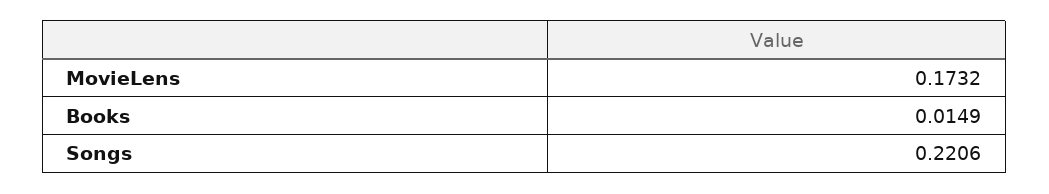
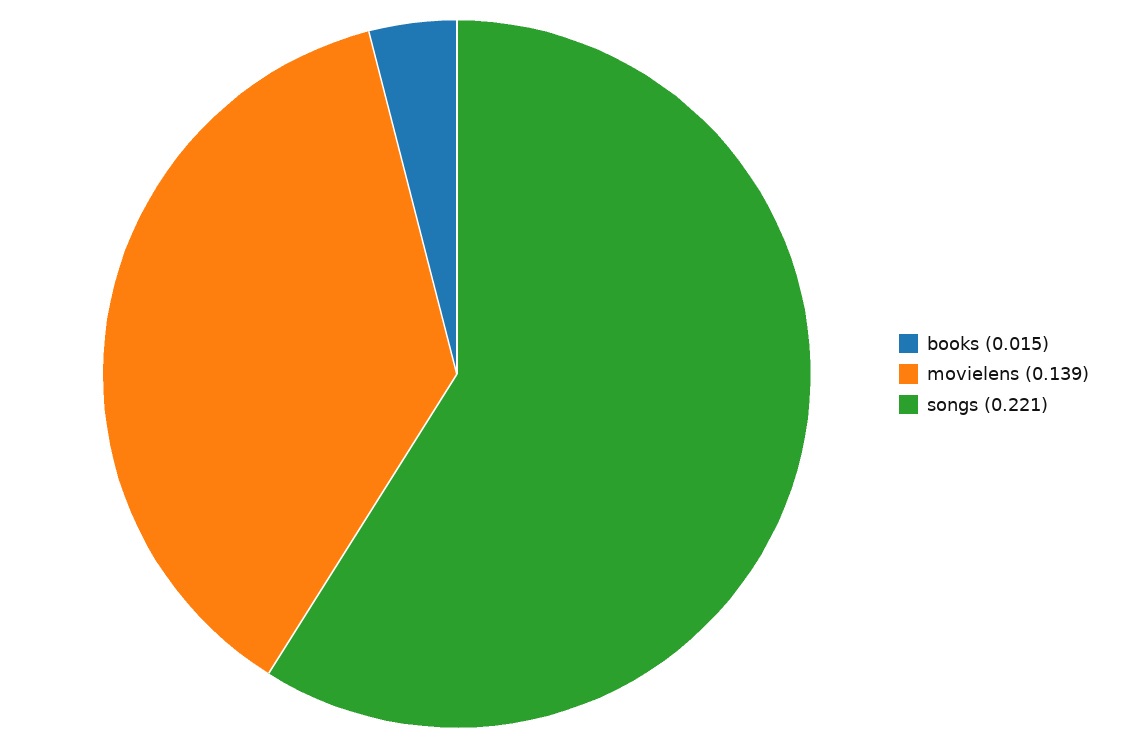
  {
-   "MovieLens": 0.1732,
+   "MovieLens": 0.139,
    "Books": 0.0149,
    "Songs": 0.2206
  }

